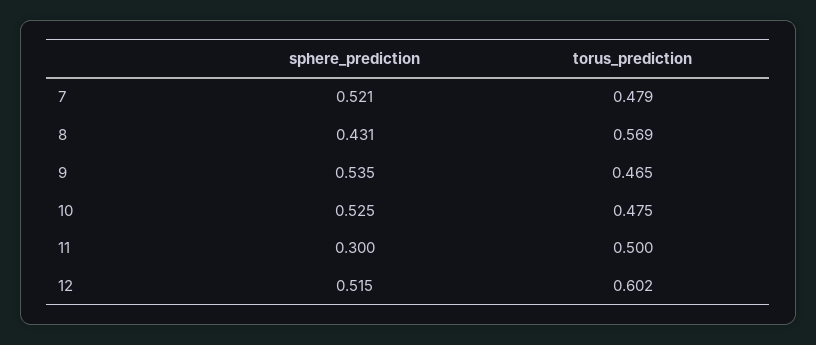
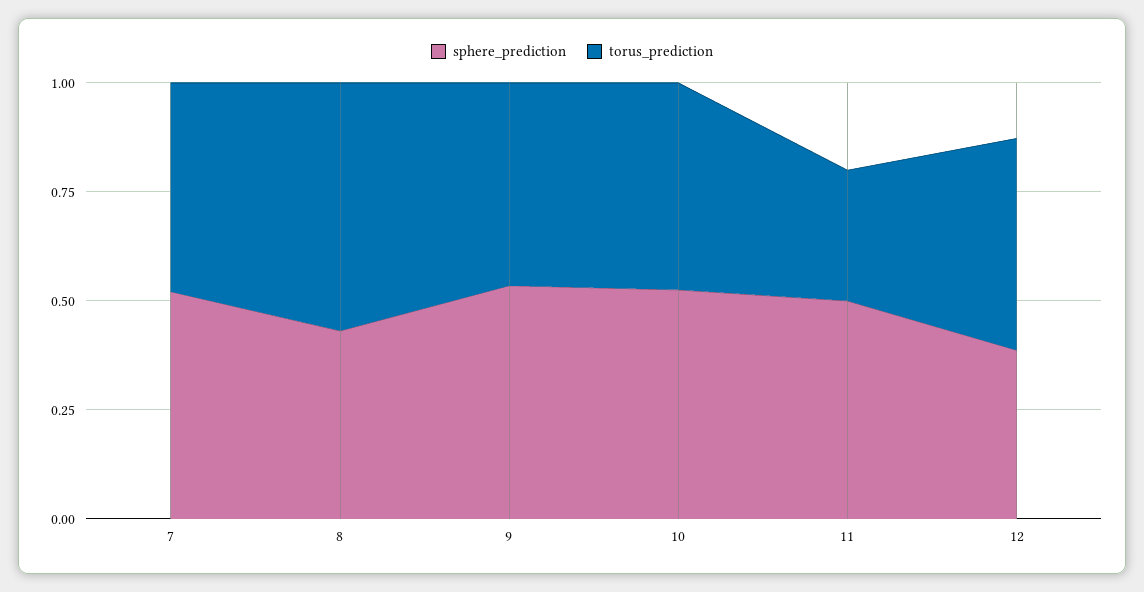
  {
    "sphere_prediction": {
      "7": 0.521,
      "8": 0.431,
      "9": 0.535,
      "10": 0.525,
-     "11": 0.3,
+     "11": 0.5,
-     "12": 0.515
+     "12": 0.4
    },
    "torus_prediction": {
      "7": 0.479,
      "8": 0.569,
      "9": 0.465,
      "10": 0.475,
-     "11": 0.5,
+     "11": 0.3,
-     "12": 0.602
+     "12": 0.5
    }
  }

